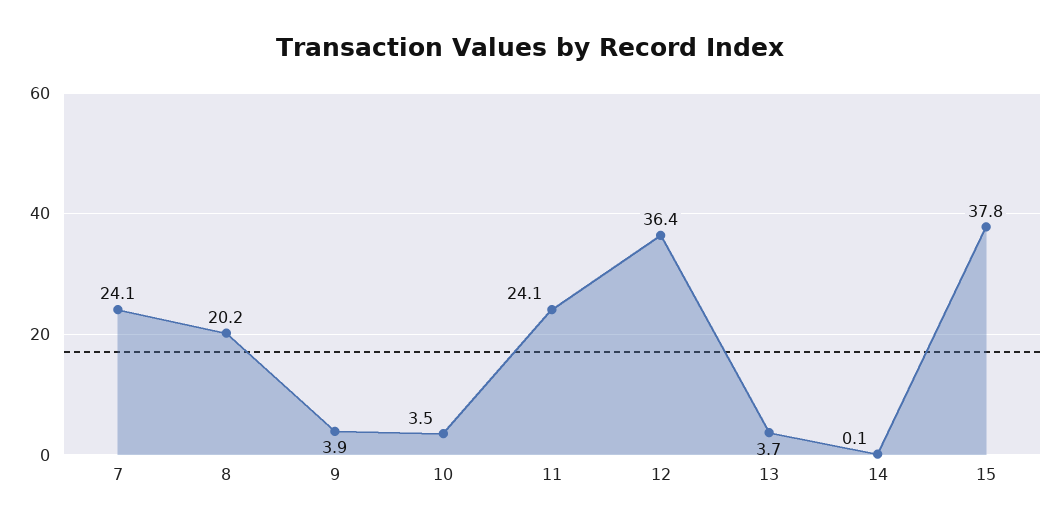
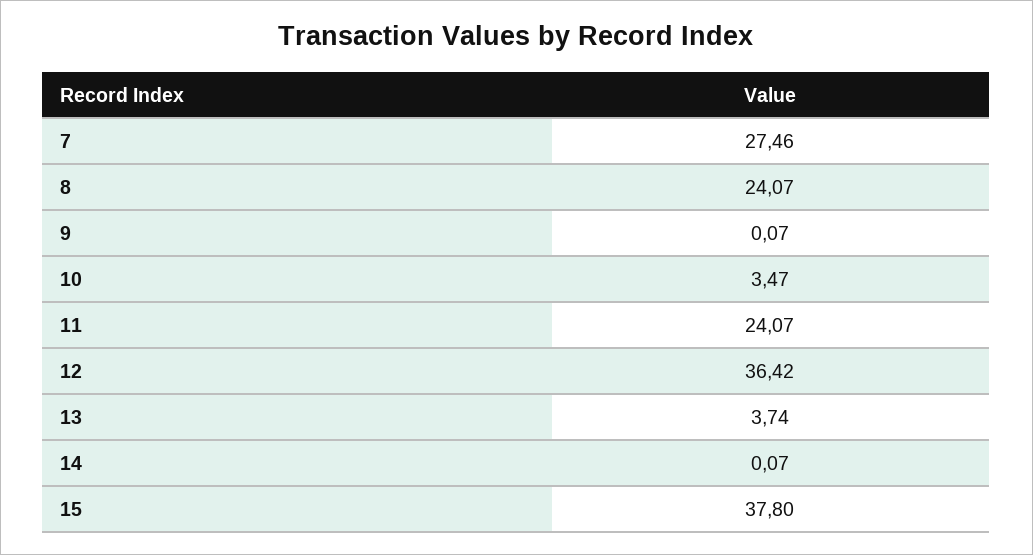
  {
-   "7": 24.1,
+   "7": 27.46,
-   "8": 20.2,
+   "8": 24.07,
-   "9": 3.9,
+   "9": 0.07,
    "10": 3.47,
    "11": 24.07,
    "12": 36.42,
    "13": 3.74,
    "14": 0.07,
    "15": 37.8
  }

